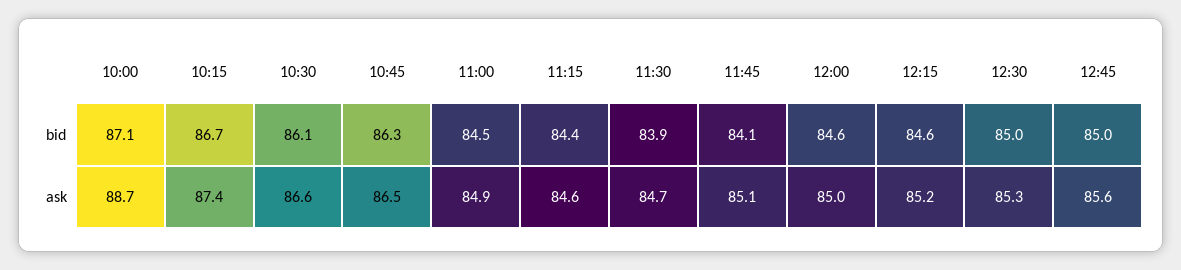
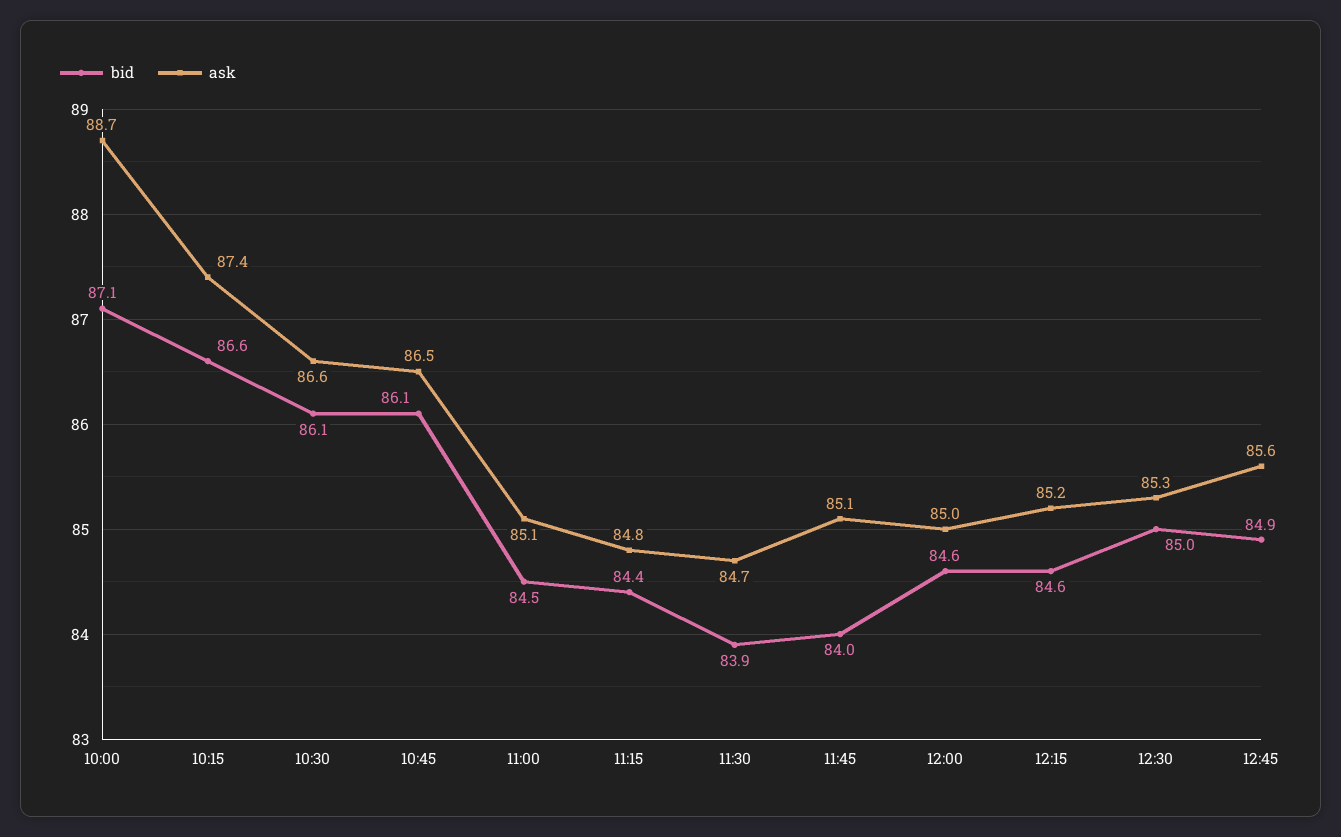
  {
    "bid": {
      "10:00": 87.1,
-     "10:15": 86.7,
+     "10:15": 86.6,
      "10:30": 86.1,
-     "10:45": 86.3,
+     "10:45": 86.1,
      "11:00": 84.5,
      "11:15": 84.4,
      "11:30": 83.9,
-     "11:45": 84.1,
+     "11:45": 84,
      "12:00": 84.6,
      "12:15": 84.6,
      "12:30": 85,
-     "12:45": 85
+     "12:45": 84.9
    },
    "ask": {
      "10:00": 88.7,
      "10:15": 87.4,
      "10:30": 86.6,
      "10:45": 86.5,
-     "11:00": 84.9,
+     "11:00": 85.1,
-     "11:15": 84.6,
+     "11:15": 84.8,
      "11:30": 84.7,
      "11:45": 85.1,
      "12:00": 85,
      "12:15": 85.2,
      "12:30": 85.3,
      "12:45": 85.6
    }
  }

